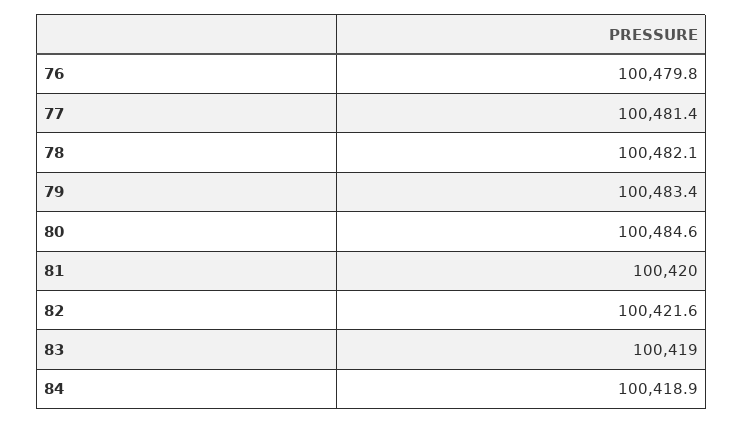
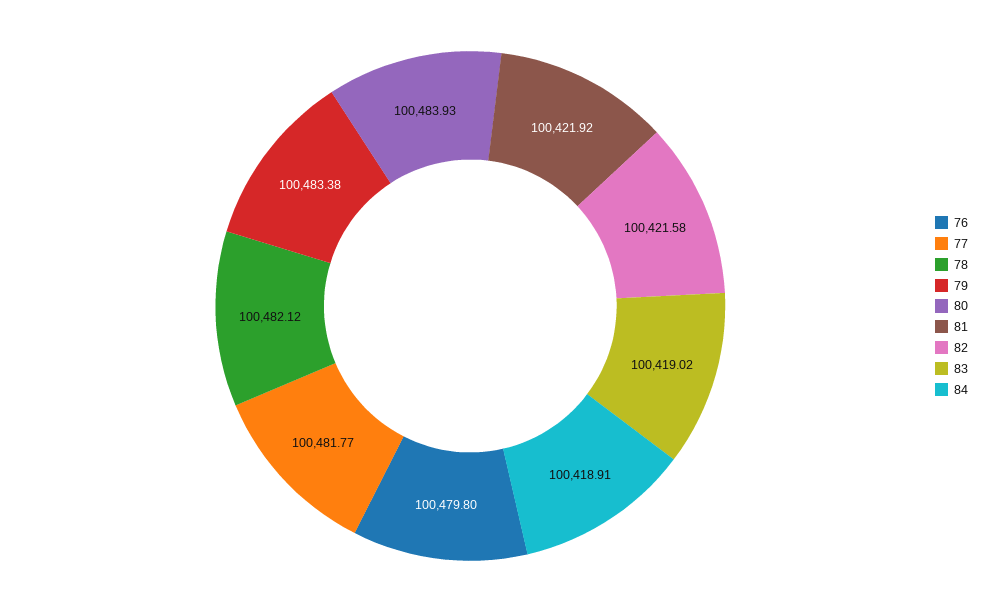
  {
    "76": 100479.8,
-   "77": 100481.4,
+   "77": 100481.77,
    "78": 100482.12,
    "79": 100483.38,
-   "80": 100484.6,
+   "80": 100483.93,
-   "81": 100420,
+   "81": 100421.92,
    "82": 100421.58,
    "83": 100419.02,
    "84": 100418.91
  }

